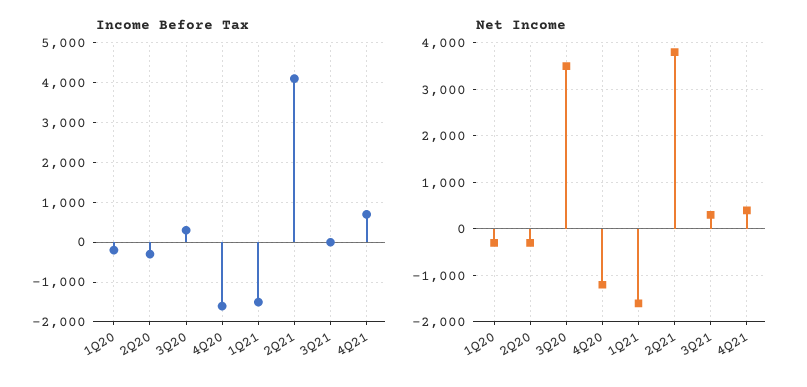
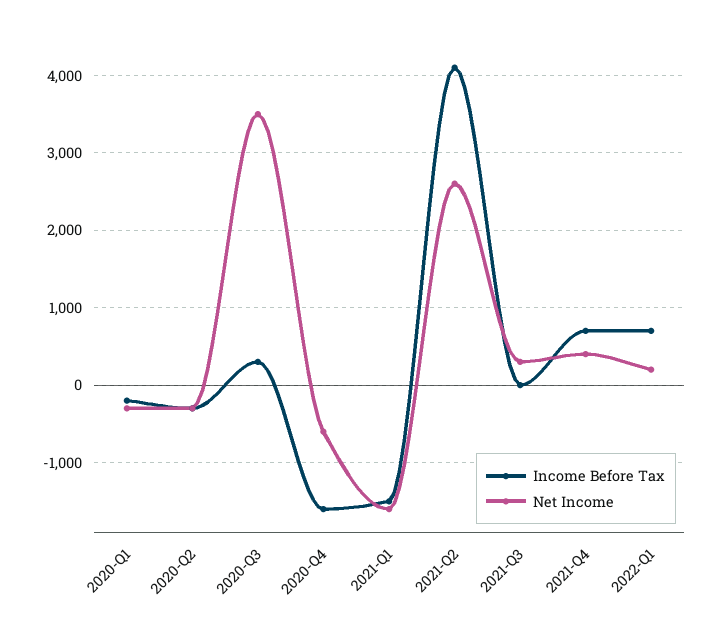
  {
    "Income Before Tax": {
      "1Q20": -200,
      "2Q20": -300,
      "3Q20": 300,
      "4Q20": -1600,
      "1Q21": -1500,
      "2Q21": 4100,
      "3Q21": 0,
-     "4Q21": 700
+     "4Q21": 700,
+     "2022-Q1": 700
    },
    "Net Income": {
      "1Q20": -300,
      "2Q20": -300,
      "3Q20": 3500,
-     "4Q20": -1200,
+     "4Q20": -600,
      "1Q21": -1600,
-     "2Q21": 3800,
+     "2Q21": 2600,
      "3Q21": 300,
-     "4Q21": 400
+     "4Q21": 400,
+     "2022-Q1": 200
    }
  }

